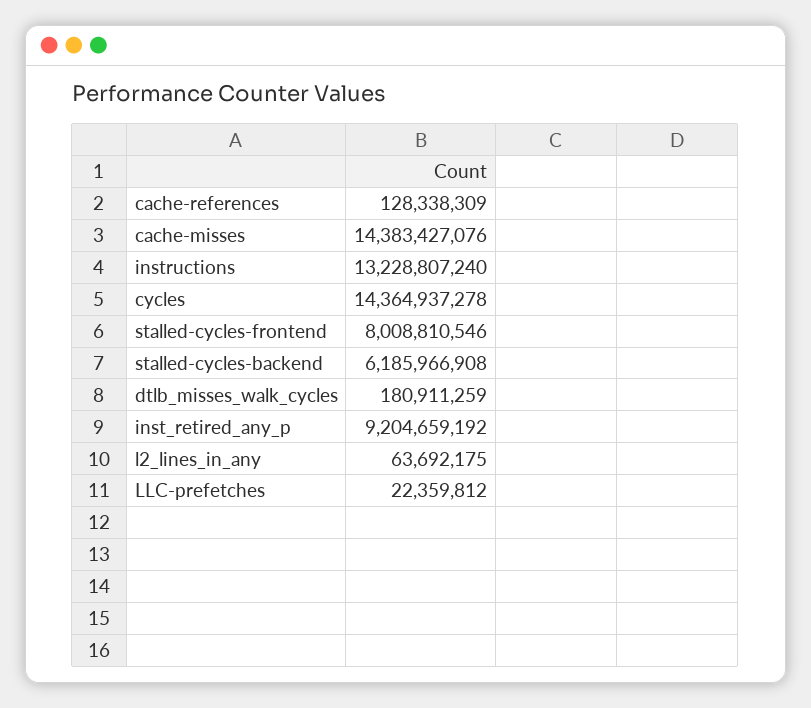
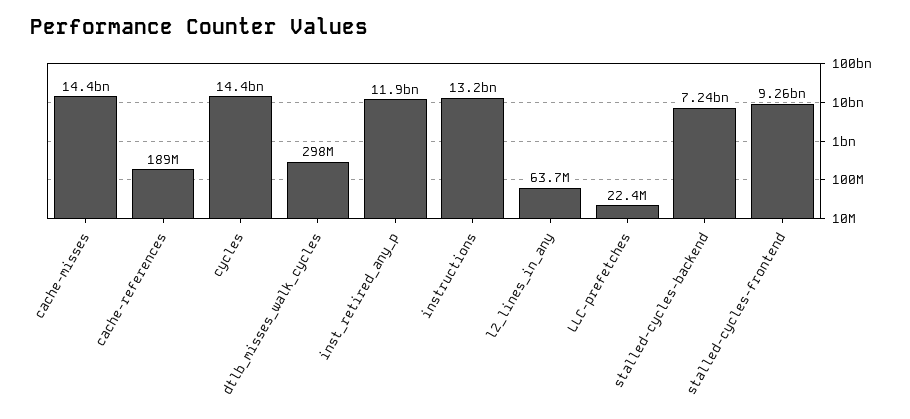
  {
-   "cache-references": 128338309,
+   "cache-references": 189000000,
    "cache-misses": 14383427076,
    "instructions": 13228807240,
    "cycles": 14364937278,
-   "stalled-cycles-frontend": 8008810546,
+   "stalled-cycles-frontend": 9260000000,
-   "stalled-cycles-backend": 6185966908,
+   "stalled-cycles-backend": 7240000000,
-   "dtlb_misses_walk_cycles": 180911259,
+   "dtlb_misses_walk_cycles": 298000000,
-   "inst_retired_any_p": 9204659192,
+   "inst_retired_any_p": 11900000000,
    "l2_lines_in_any": 63692175,
    "LLC-prefetches": 22359812
  }

